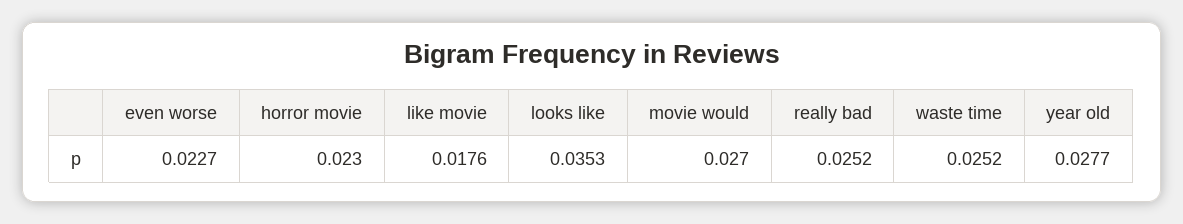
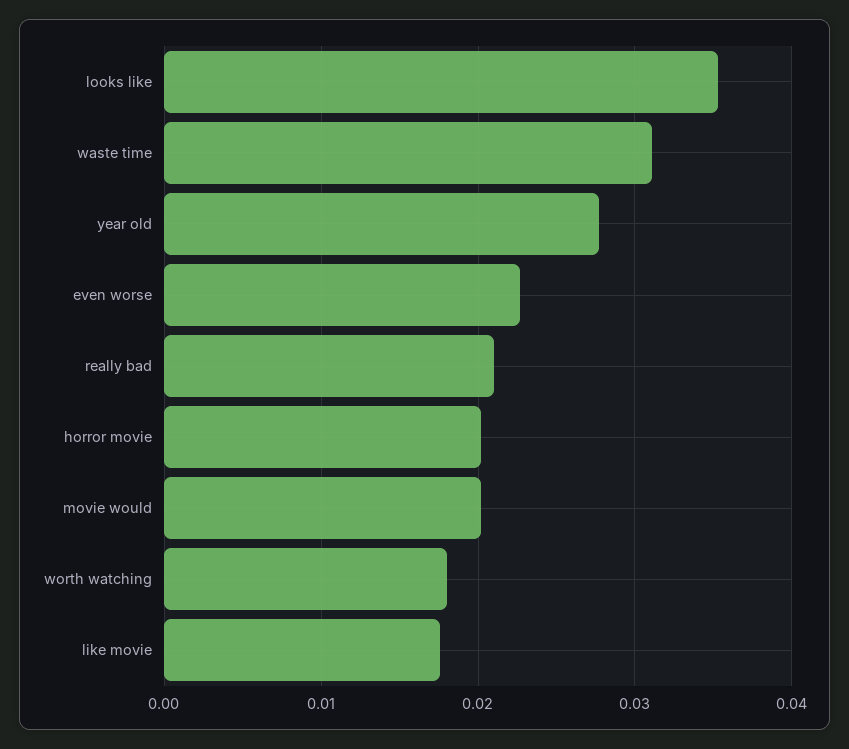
  {
    "even worse": 0.0227,
-   "horror movie": 0.023,
+   "horror movie": 0.02,
    "like movie": 0.0176,
    "looks like": 0.0353,
-   "movie would": 0.027,
+   "movie would": 0.02,
-   "really bad": 0.0252,
+   "really bad": 0.021,
-   "waste time": 0.0252,
+   "waste time": 0.031,
-   "year old": 0.0277
+   "year old": 0.0277,
+   "worth watching": 0.018
  }

